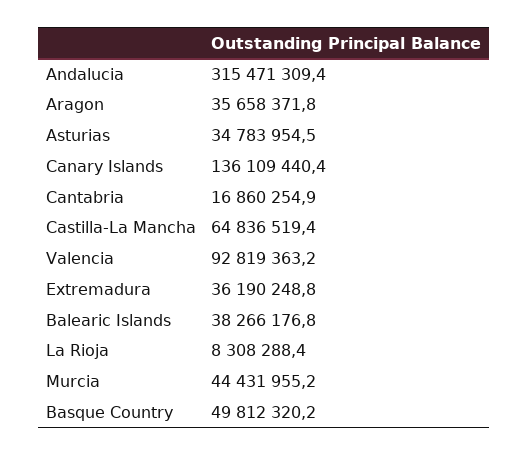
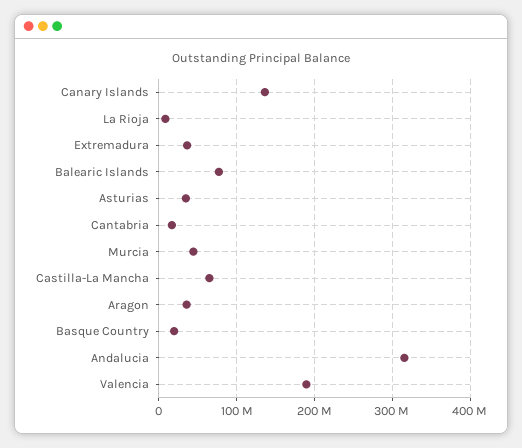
  {
    "Andalucia": 315471309.4,
    "Aragon": 35658371.8,
    "Asturias": 34783954.5,
    "Canary Islands": 136109440.4,
    "Cantabria": 16860254.9,
    "Castilla-La Mancha": 64836519.4,
-   "Valencia": 92819363.2,
+   "Valencia": 190000000,
    "Extremadura": 36190248.8,
-   "Balearic Islands": 38266176.8,
+   "Balearic Islands": 80000000,
    "La Rioja": 8308288.4,
    "Murcia": 44431955.2,
-   "Basque Country": 49812320.2
+   "Basque Country": 20000000
  }

